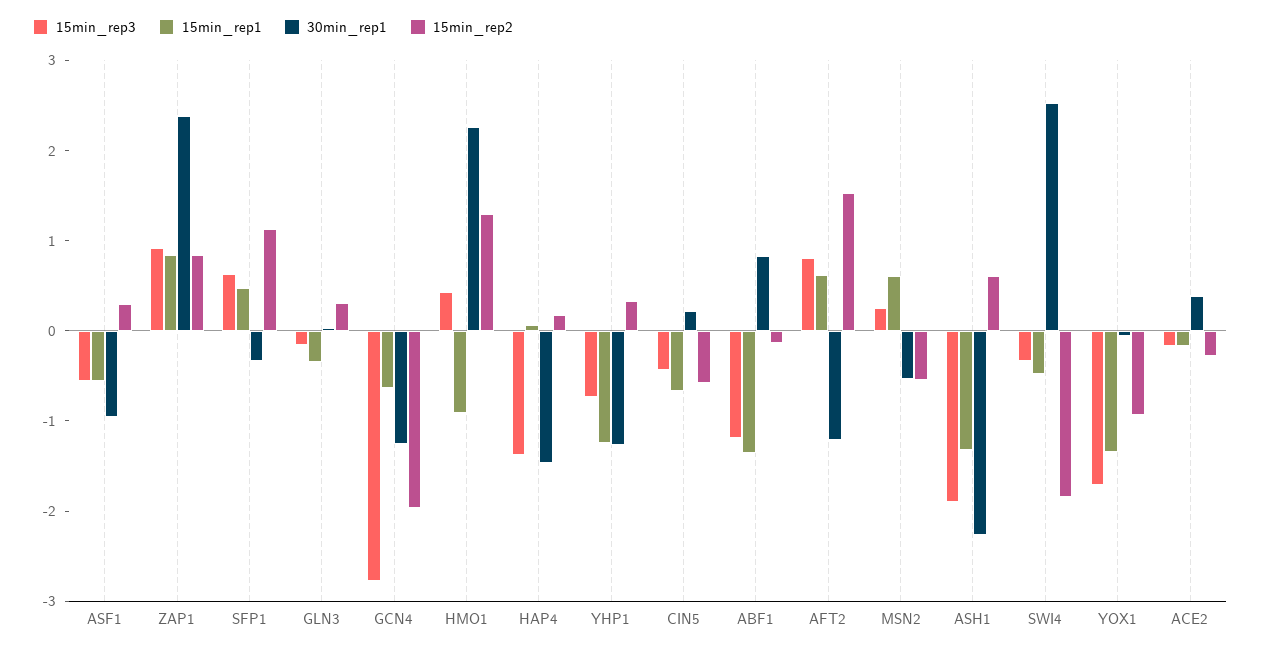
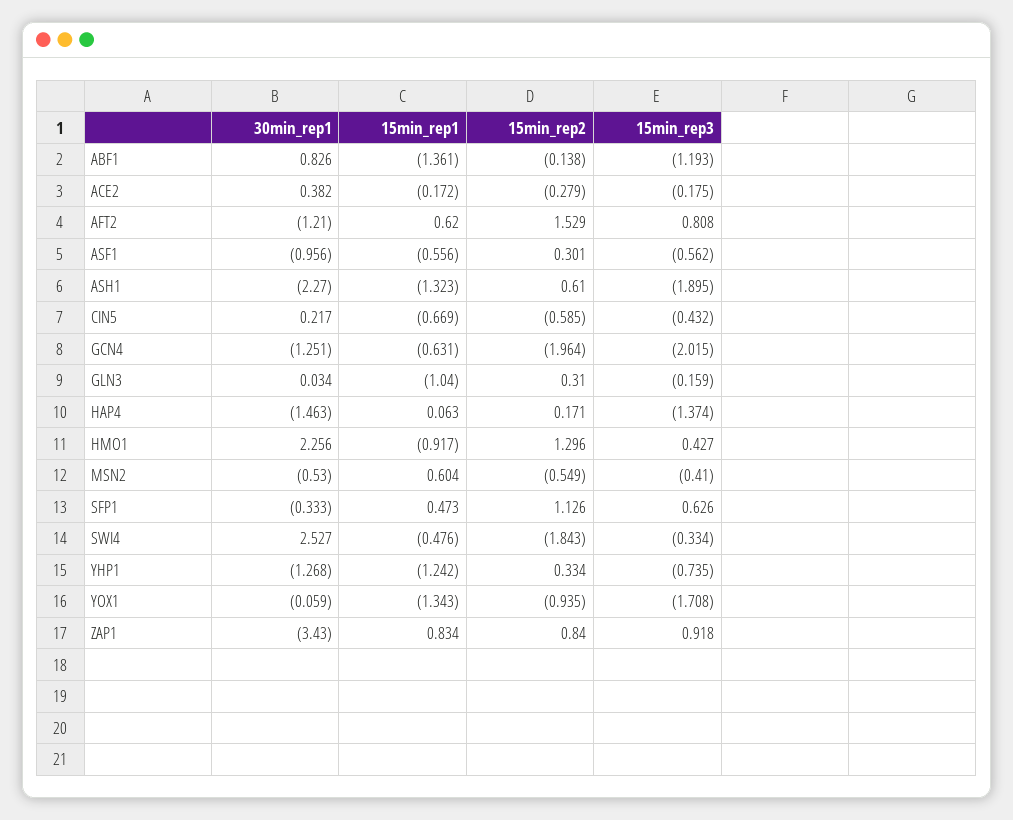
  {
    "15min_rep3": {
      "ASF1": -0.562,
      "ZAP1": 0.918,
      "SFP1": 0.626,
      "GLN3": -0.159,
-     "GCN4": -2.8,
+     "GCN4": -2.015,
      "HMO1": 0.427,
      "HAP4": -1.374,
      "YHP1": -0.735,
      "CIN5": -0.432,
      "ABF1": -1.193,
      "AFT2": 0.808,
-     "MSN2": 0.2,
+     "MSN2": -0.41,
      "ASH1": -1.895,
      "SWI4": -0.334,
      "YOX1": -1.708,
      "ACE2": -0.175
    },
    "15min_rep1": {
      "ASF1": -0.556,
      "ZAP1": 0.834,
      "SFP1": 0.473,
-     "GLN3": -0.4,
+     "GLN3": -1.04,
      "GCN4": -0.631,
      "HMO1": -0.917,
      "HAP4": 0.063,
      "YHP1": -1.242,
      "CIN5": -0.669,
      "ABF1": -1.361,
      "AFT2": 0.62,
      "MSN2": 0.604,
      "ASH1": -1.323,
      "SWI4": -0.476,
      "YOX1": -1.343,
      "ACE2": -0.172
    },
    "30min_rep1": {
      "ASF1": -0.956,
-     "ZAP1": 2.4,
+     "ZAP1": -3.43,
      "SFP1": -0.333,
      "GLN3": 0.034,
      "GCN4": -1.251,
      "HMO1": 2.256,
      "HAP4": -1.463,
      "YHP1": -1.268,
      "CIN5": 0.217,
      "ABF1": 0.826,
      "AFT2": -1.21,
      "MSN2": -0.53,
      "ASH1": -2.27,
      "SWI4": 2.527,
      "YOX1": -0.059,
      "ACE2": 0.382
    },
    "15min_rep2": {
      "ASF1": 0.301,
      "ZAP1": 0.84,
      "SFP1": 1.126,
      "GLN3": 0.31,
      "GCN4": -1.964,
      "HMO1": 1.296,
      "HAP4": 0.171,
      "YHP1": 0.334,
      "CIN5": -0.585,
      "ABF1": -0.138,
      "AFT2": 1.529,
      "MSN2": -0.549,
      "ASH1": 0.61,
      "SWI4": -1.843,
      "YOX1": -0.935,
      "ACE2": -0.279
    }
  }

